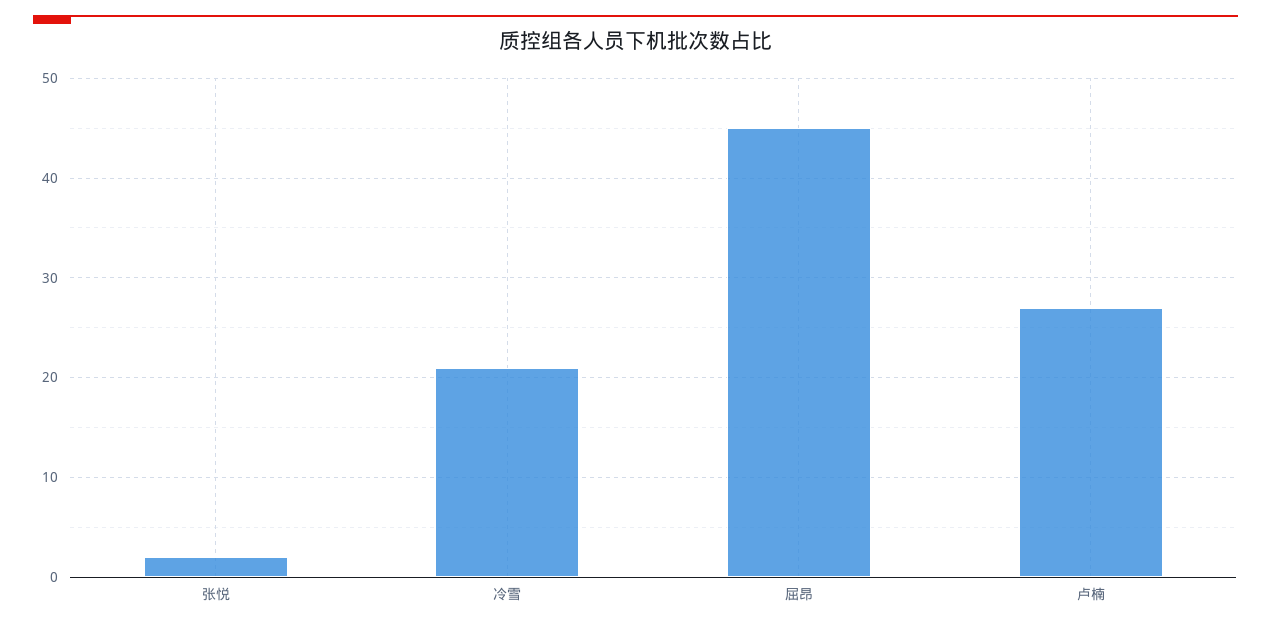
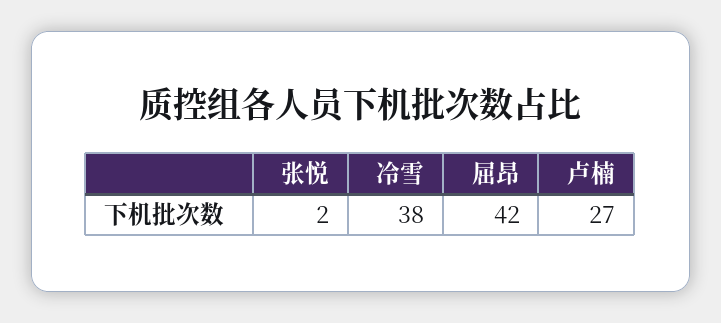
  {
    "张悦": 2,
-   "冷雪": 21,
+   "冷雪": 38,
-   "屈昂": 45,
+   "屈昂": 42,
    "卢楠": 27
  }

